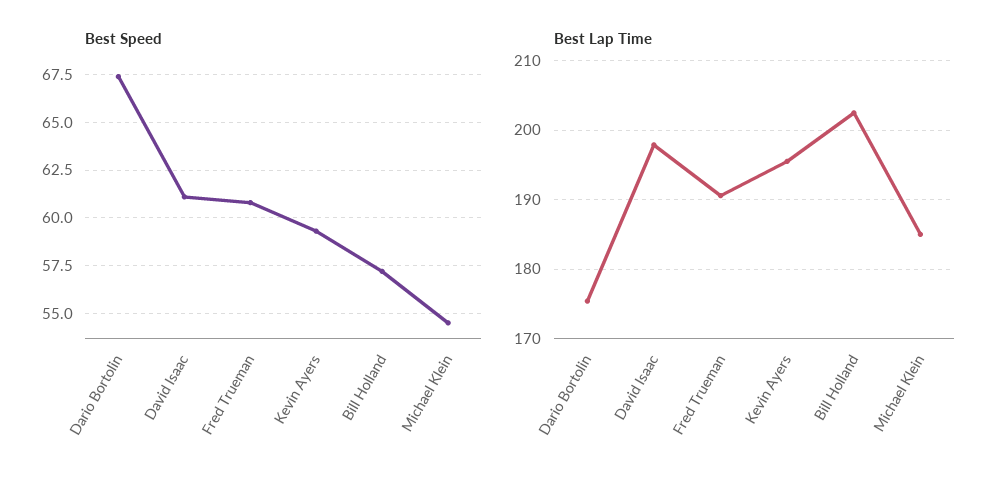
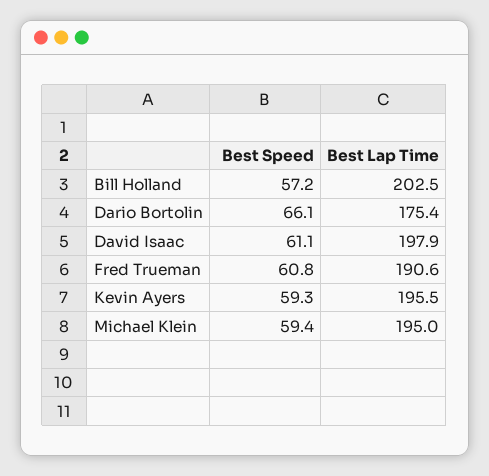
  {
    "Best Speed": {
-     "Dario Bortolin": 67.5,
+     "Dario Bortolin": 66.1,
      "David Isaac": 61.1,
      "Fred Trueman": 60.8,
      "Kevin Ayers": 59.3,
      "Bill Holland": 57.2,
-     "Michael Klein": 54.5
+     "Michael Klein": 59.4
    },
    "Best Lap Time": {
      "Dario Bortolin": 175.4,
      "David Isaac": 197.9,
      "Fred Trueman": 190.6,
      "Kevin Ayers": 195.5,
      "Bill Holland": 202.5,
-     "Michael Klein": 185
+     "Michael Klein": 195
    }
  }

